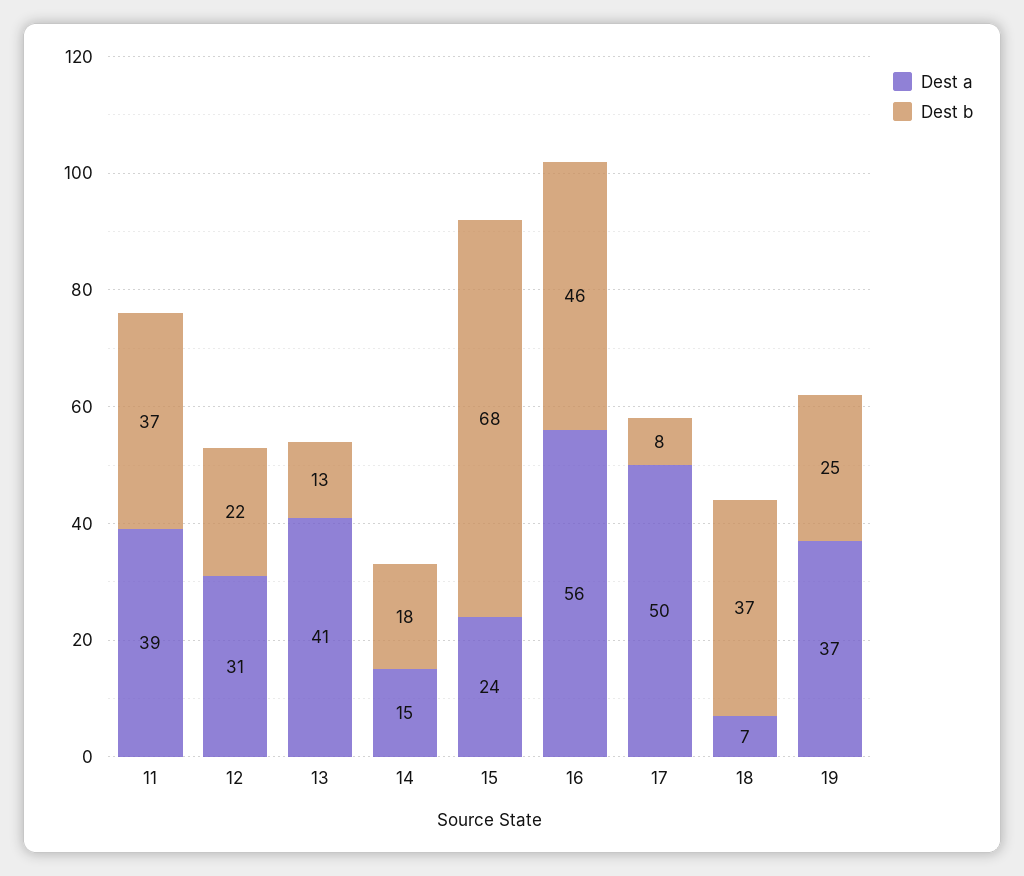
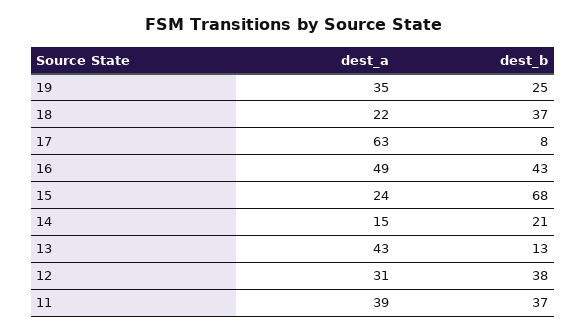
  {
    "Dest a": {
      "11": 39,
      "12": 31,
-     "13": 41,
+     "13": 43,
      "14": 15,
      "15": 24,
-     "16": 56,
+     "16": 49,
-     "17": 50,
+     "17": 63,
-     "18": 7,
+     "18": 22,
-     "19": 37
+     "19": 35
    },
    "Dest b": {
      "11": 37,
-     "12": 22,
+     "12": 38,
      "13": 13,
-     "14": 18,
+     "14": 21,
      "15": 68,
-     "16": 46,
+     "16": 43,
      "17": 8,
      "18": 37,
      "19": 25
    }
  }

